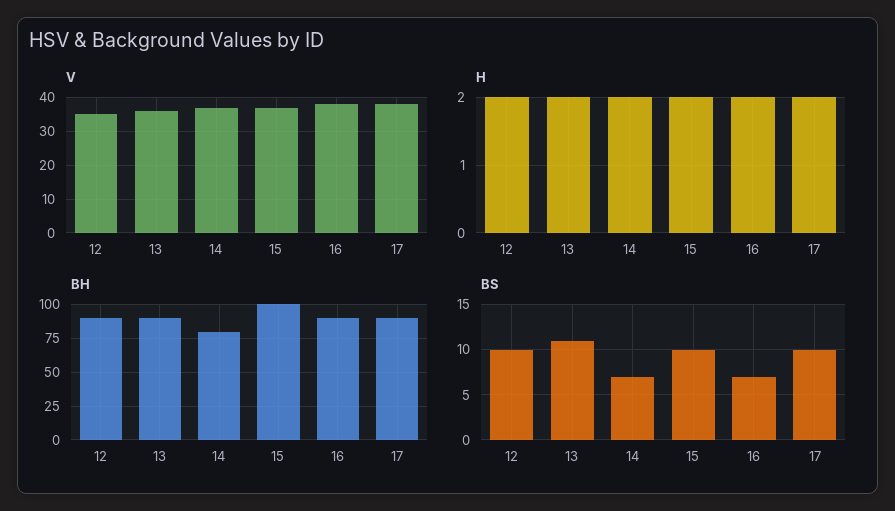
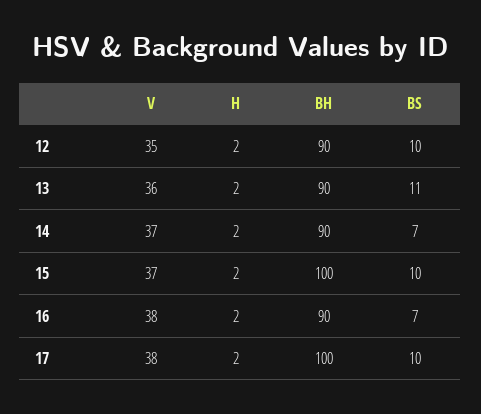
  {
    "V": {
      "12": 35,
      "13": 36,
      "14": 37,
      "15": 37,
      "16": 38,
      "17": 38
    },
    "H": {
      "12": 2,
      "13": 2,
      "14": 2,
      "15": 2,
      "16": 2,
      "17": 2
    },
    "BH": {
      "12": 90,
      "13": 90,
-     "14": 80,
+     "14": 90,
      "15": 100,
      "16": 90,
-     "17": 90
+     "17": 100
    },
    "BS": {
      "12": 10,
      "13": 11,
      "14": 7,
      "15": 10,
      "16": 7,
      "17": 10
    }
  }

